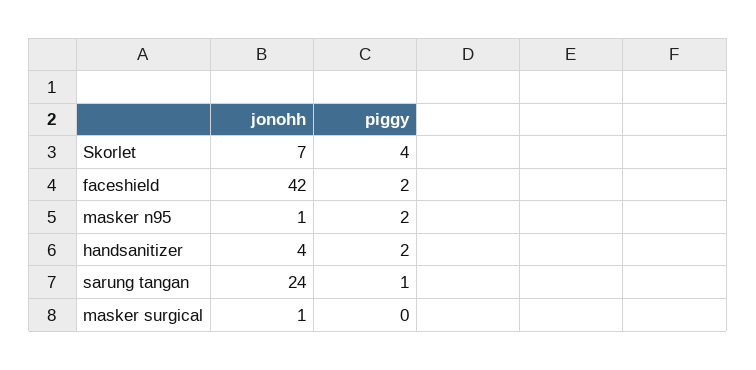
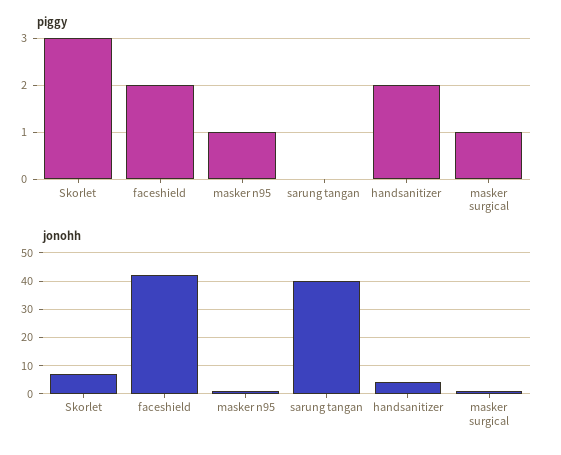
  {
    "jonohh": {
      "Skorlet": 7,
      "faceshield": 42,
      "masker n95": 1,
      "handsanitizer": 4,
-     "sarung tangan": 24,
+     "sarung tangan": 40,
      "masker surgical": 1
    },
    "piggy": {
-     "Skorlet": 4,
+     "Skorlet": 3,
      "faceshield": 2,
-     "masker n95": 2,
+     "masker n95": 1,
      "handsanitizer": 2,
-     "sarung tangan": 1,
+     "sarung tangan": 0,
-     "masker surgical": 0
+     "masker surgical": 1
    }
  }

